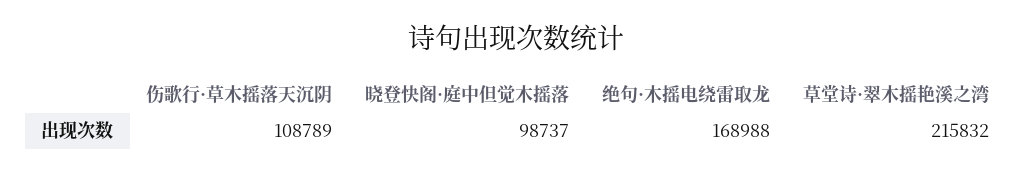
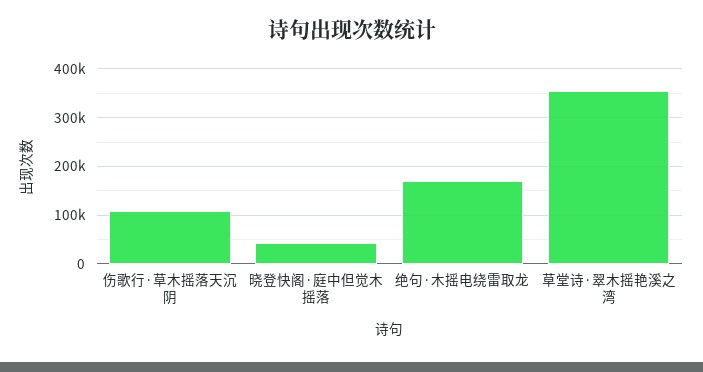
  {
    "伤歌行·草木摇落天沉阴": 108789,
-   "晓登快阁·庭中但觉木摇落": 98737,
+   "晓登快阁·庭中但觉木摇落": 40000,
    "绝句·木摇电绕雷取龙": 168988,
-   "草堂诗·翠木摇艳溪之湾": 215832
+   "草堂诗·翠木摇艳溪之湾": 360000
  }

